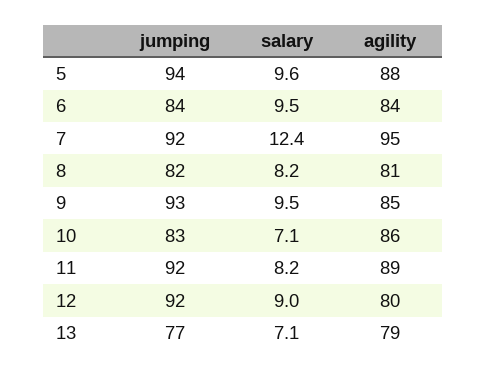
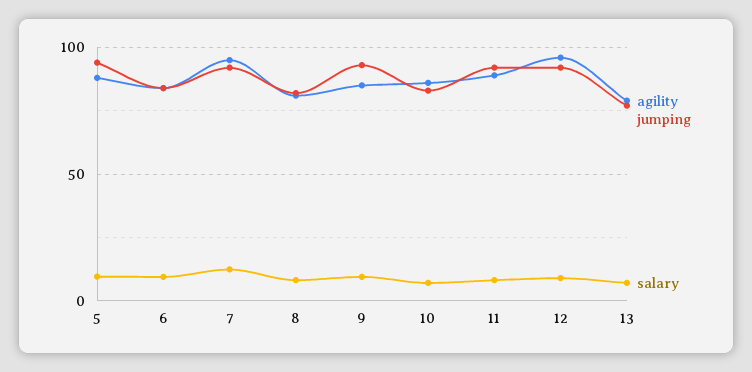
  {
    "jumping": {
      "5": 94,
      "6": 84,
      "7": 92,
      "8": 82,
      "9": 93,
      "10": 83,
      "11": 92,
      "12": 92,
      "13": 77
    },
    "salary": {
      "5": 9.6,
      "6": 9.5,
      "7": 12.4,
      "8": 8.2,
      "9": 9.5,
      "10": 7.1,
      "11": 8.2,
      "12": 9,
      "13": 7.1
    },
    "agility": {
      "5": 88,
      "6": 84,
      "7": 95,
      "8": 81,
      "9": 85,
      "10": 86,
      "11": 89,
-     "12": 80,
+     "12": 95,
      "13": 79
    }
  }

